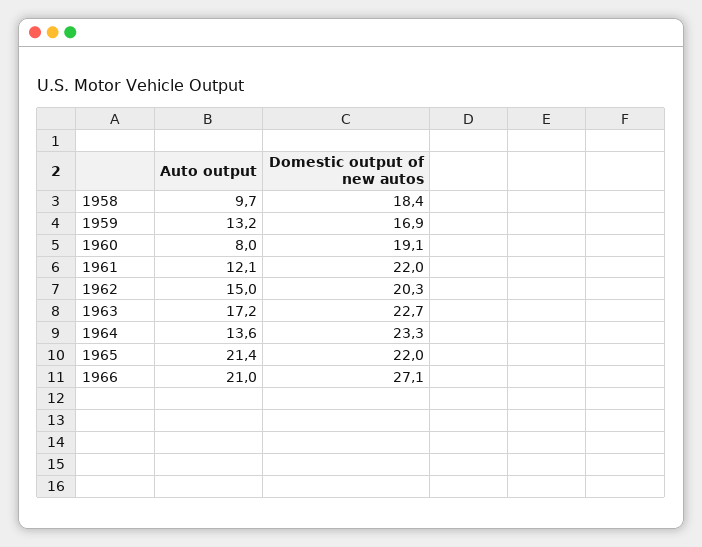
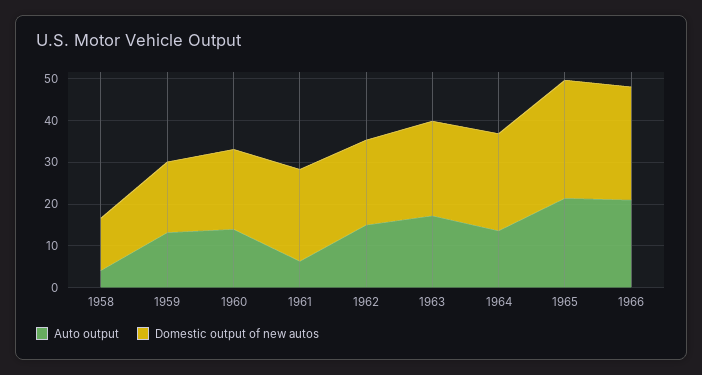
  {
    "Auto output": {
-     "1958": 9.7,
+     "1958": 4,
      "1959": 13.2,
-     "1960": 8,
+     "1960": 14,
-     "1961": 12.1,
+     "1961": 6,
      "1962": 15,
      "1963": 17.2,
      "1964": 13.6,
      "1965": 21.4,
      "1966": 21
    },
    "Domestic output of new autos": {
-     "1958": 18.4,
+     "1958": 12,
      "1959": 16.9,
      "1960": 19.1,
      "1961": 22,
      "1962": 20.3,
      "1963": 22.7,
      "1964": 23.3,
-     "1965": 22,
+     "1965": 28,
      "1966": 27.1
    }
  }

